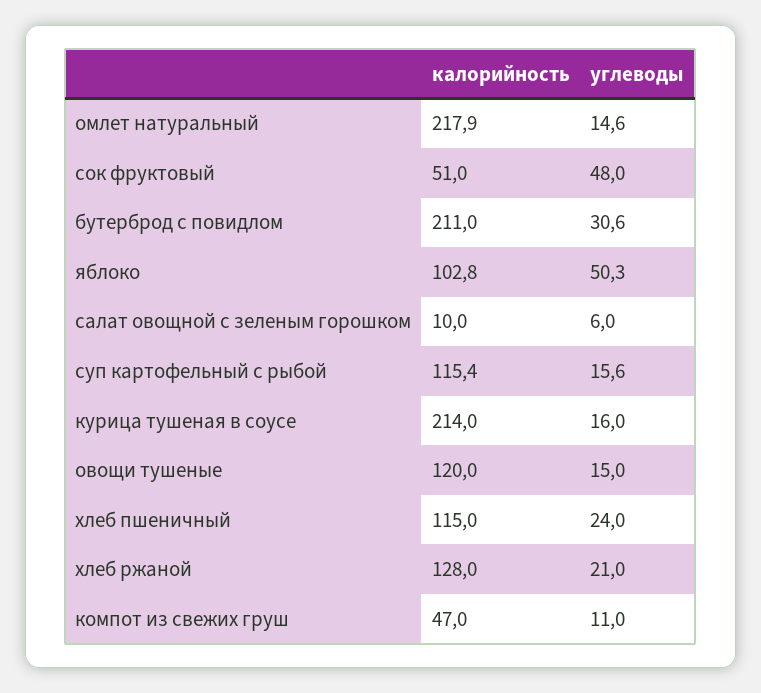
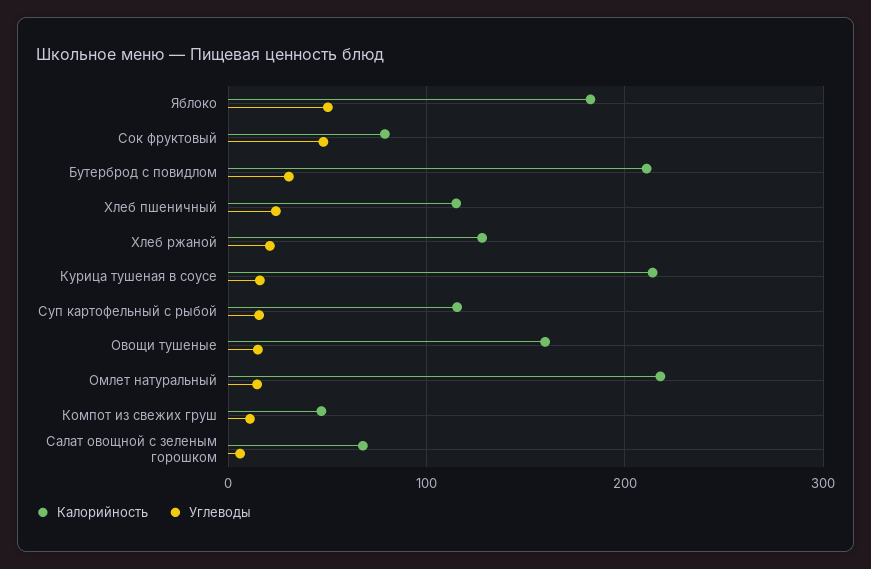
  {
    "калорийность": {
      "омлет натуральный": 217.9,
-     "сок фруктовый": 51,
+     "сок фруктовый": 80,
      "бутерброд с повидлом": 211,
-     "яблоко": 102.8,
+     "яблоко": 180,
-     "салат овощной с зеленым горошком": 10,
+     "салат овощной с зеленым горошком": 70,
      "суп картофельный с рыбой": 115.4,
      "курица тушеная в соусе": 214,
-     "овощи тушеные": 120,
+     "овощи тушеные": 160,
      "хлеб пшеничный": 115,
      "хлеб ржаной": 128,
      "компот из свежих груш": 47
    },
    "углеводы": {
      "омлет натуральный": 14.6,
      "сок фруктовый": 48,
      "бутерброд с повидлом": 30.6,
      "яблоко": 50.3,
      "салат овощной с зеленым горошком": 6,
      "суп картофельный с рыбой": 15.6,
      "курица тушеная в соусе": 16,
      "овощи тушеные": 15,
      "хлеб пшеничный": 24,
      "хлеб ржаной": 21,
      "компот из свежих груш": 11
    }
  }

